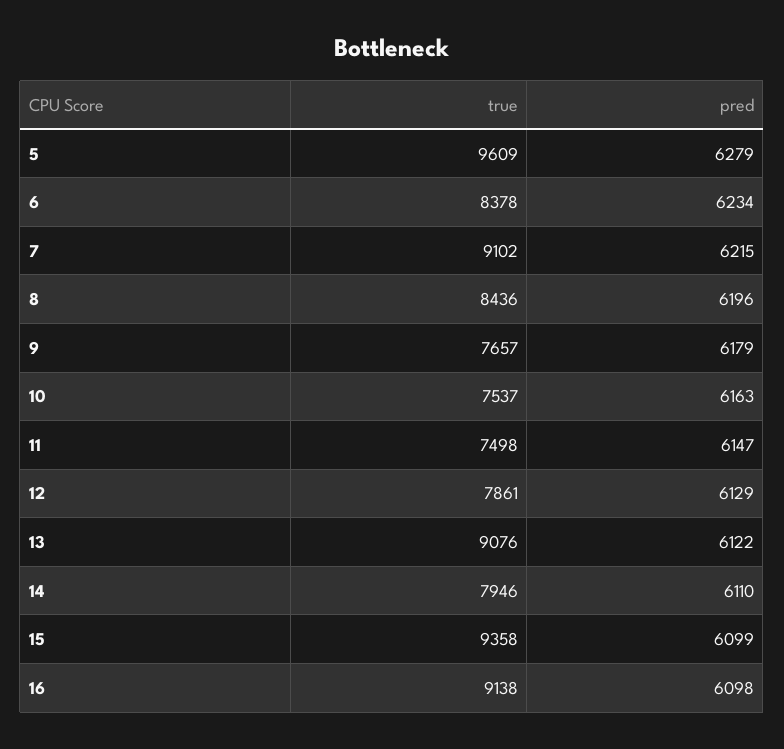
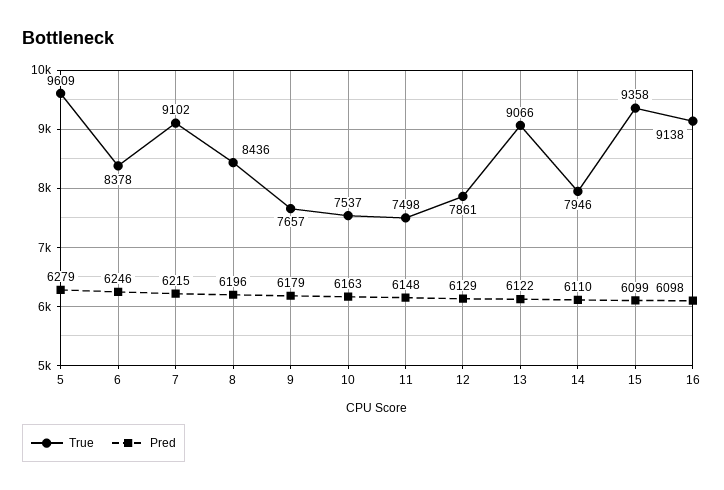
  {
    "true": {
      "5": 9609,
      "6": 8378,
      "7": 9102,
      "8": 8436,
      "9": 7657,
      "10": 7537,
      "11": 7498,
      "12": 7861,
-     "13": 9076,
+     "13": 9066,
      "14": 7946,
      "15": 9358,
      "16": 9138
    },
    "pred": {
      "5": 6279,
-     "6": 6234,
+     "6": 6246,
      "7": 6215,
      "8": 6196,
      "9": 6179,
      "10": 6163,
-     "11": 6147,
+     "11": 6148,
      "12": 6129,
      "13": 6122,
      "14": 6110,
      "15": 6099,
      "16": 6098
    }
  }

